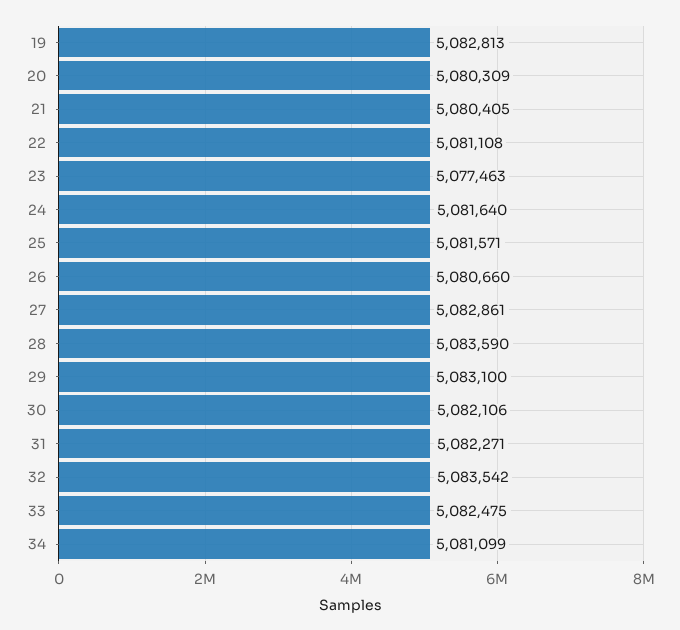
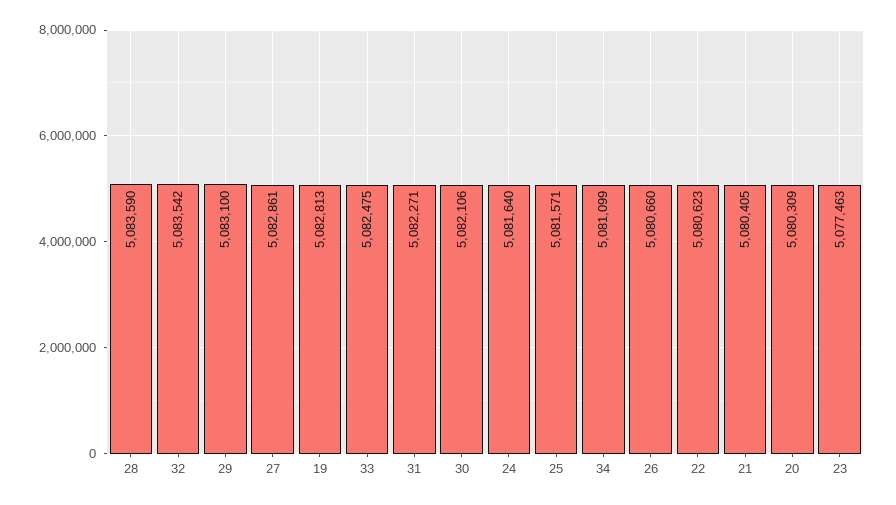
  {
    "19": 5082813,
    "20": 5080309,
    "21": 5080405,
-   "22": 5081108,
+   "22": 5080623,
    "23": 5077463,
    "24": 5081640,
    "25": 5081571,
    "26": 5080660,
    "27": 5082861,
    "28": 5083590,
    "29": 5083100,
    "30": 5082106,
    "31": 5082271,
    "32": 5083542,
    "33": 5082475,
    "34": 5081099
  }

